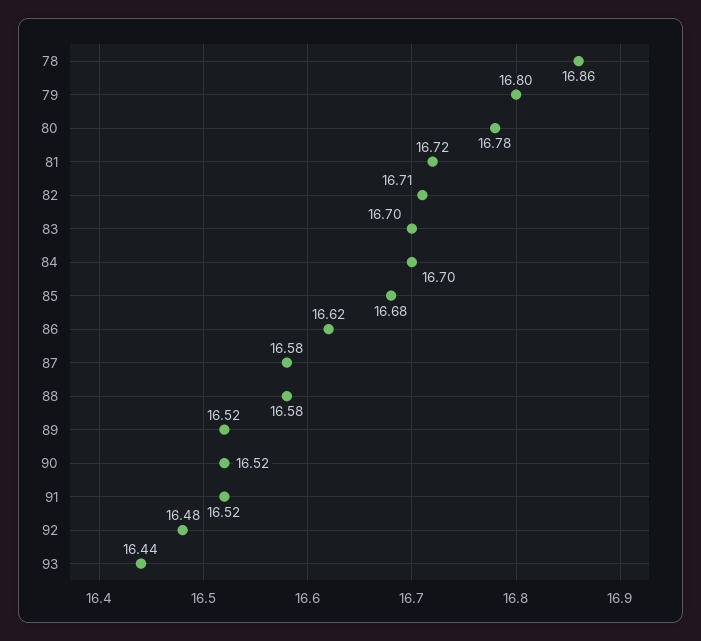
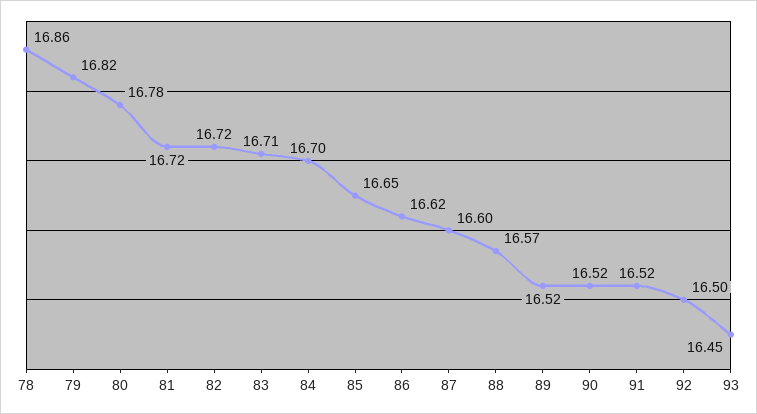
  {
    "78": 16.86,
-   "79": 16.8,
+   "79": 16.82,
    "80": 16.78,
    "81": 16.72,
-   "82": 16.71,
+   "82": 16.72,
-   "83": 16.7,
+   "83": 16.71,
    "84": 16.7,
-   "85": 16.68,
+   "85": 16.65,
    "86": 16.62,
-   "87": 16.58,
+   "87": 16.6,
-   "88": 16.58,
+   "88": 16.57,
    "89": 16.52,
    "90": 16.52,
    "91": 16.52,
-   "92": 16.48,
+   "92": 16.5,
-   "93": 16.44
+   "93": 16.45
  }

